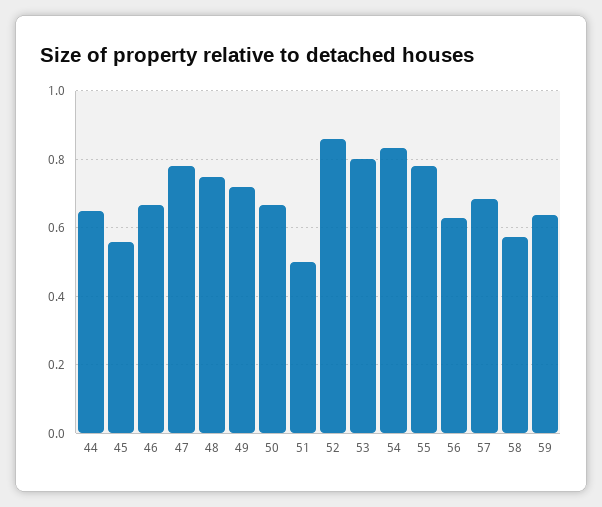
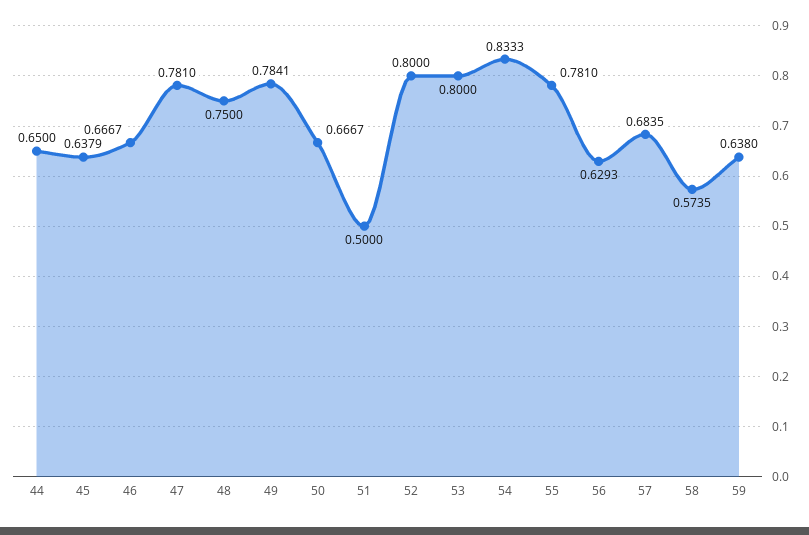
  {
    "44": 0.65,
-   "45": 0.56,
+   "45": 0.6379,
    "46": 0.6667,
    "47": 0.781,
    "48": 0.75,
-   "49": 0.72,
+   "49": 0.7841,
    "50": 0.6667,
    "51": 0.5,
-   "52": 0.86,
+   "52": 0.8,
    "53": 0.8,
    "54": 0.8333,
    "55": 0.781,
    "56": 0.6293,
    "57": 0.6835,
    "58": 0.5735,
    "59": 0.638
  }

